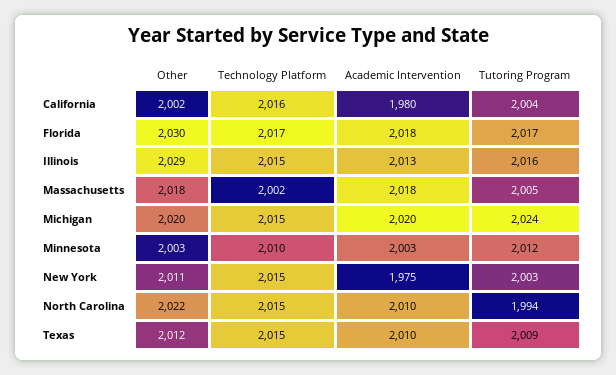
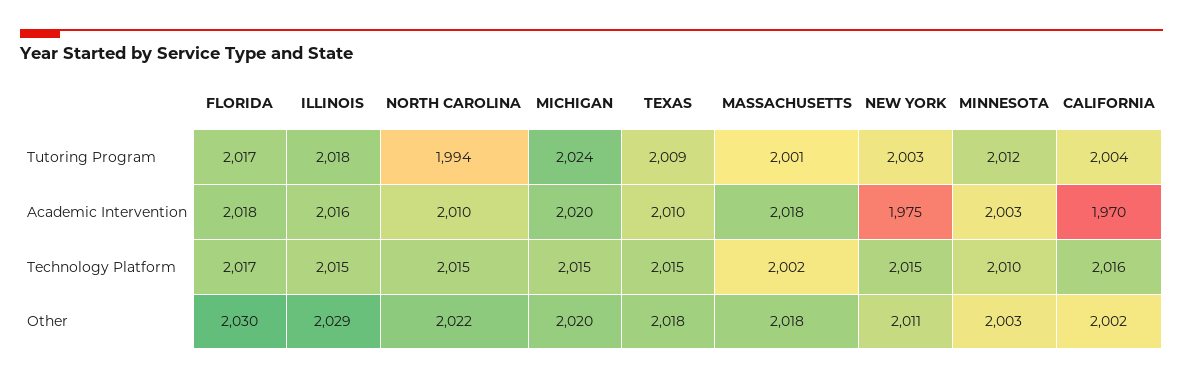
  {
    "Other": {
      "California": 2002,
      "Florida": 2030,
      "Illinois": 2029,
      "Massachusetts": 2018,
      "Michigan": 2020,
      "Minnesota": 2003,
      "New York": 2011,
      "North Carolina": 2022,
-     "Texas": 2012
+     "Texas": 2018
    },
    "Technology Platform": {
      "California": 2016,
      "Florida": 2017,
      "Illinois": 2015,
      "Massachusetts": 2002,
      "Michigan": 2015,
      "Minnesota": 2010,
      "New York": 2015,
      "North Carolina": 2015,
      "Texas": 2015
    },
    "Academic Intervention": {
-     "California": 1980,
+     "California": 1970,
      "Florida": 2018,
-     "Illinois": 2013,
+     "Illinois": 2016,
      "Massachusetts": 2018,
      "Michigan": 2020,
      "Minnesota": 2003,
      "New York": 1975,
      "North Carolina": 2010,
      "Texas": 2010
    },
    "Tutoring Program": {
      "California": 2004,
      "Florida": 2017,
-     "Illinois": 2016,
+     "Illinois": 2018,
-     "Massachusetts": 2005,
+     "Massachusetts": 2001,
      "Michigan": 2024,
      "Minnesota": 2012,
      "New York": 2003,
      "North Carolina": 1994,
      "Texas": 2009
    }
  }

